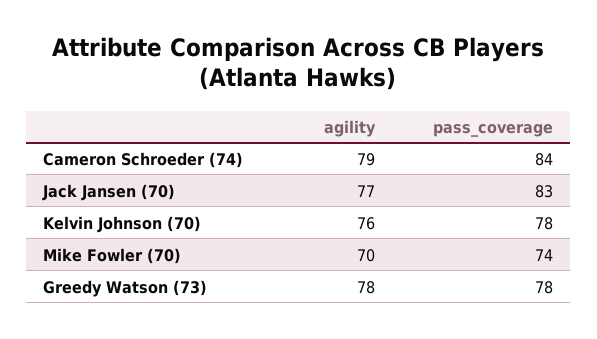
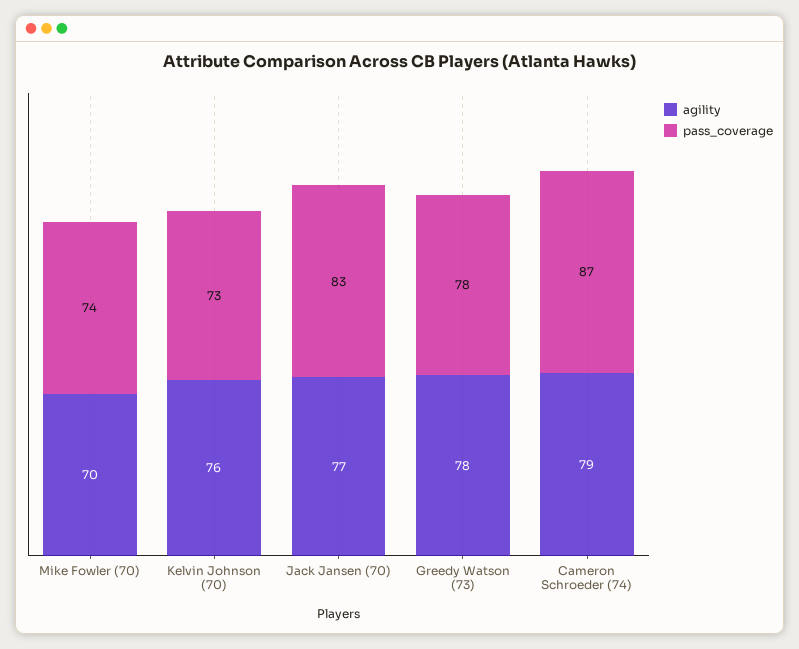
  {
    "agility": {
      "Cameron Schroeder (74)": 79,
      "Jack Jansen (70)": 77,
      "Kelvin Johnson (70)": 76,
      "Mike Fowler (70)": 70,
      "Greedy Watson (73)": 78
    },
    "pass_coverage": {
-     "Cameron Schroeder (74)": 84,
+     "Cameron Schroeder (74)": 87,
      "Jack Jansen (70)": 83,
-     "Kelvin Johnson (70)": 78,
+     "Kelvin Johnson (70)": 73,
      "Mike Fowler (70)": 74,
      "Greedy Watson (73)": 78
    }
  }

